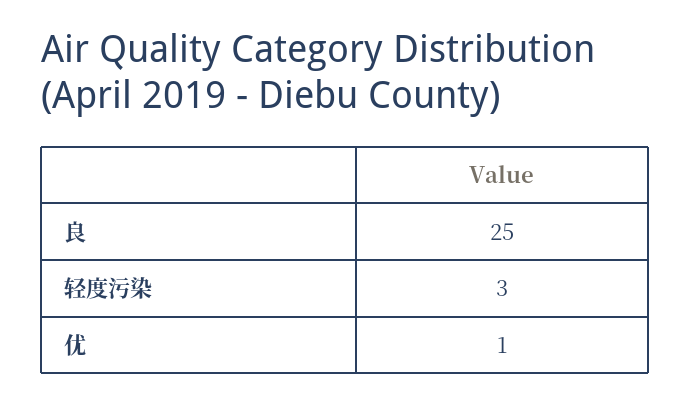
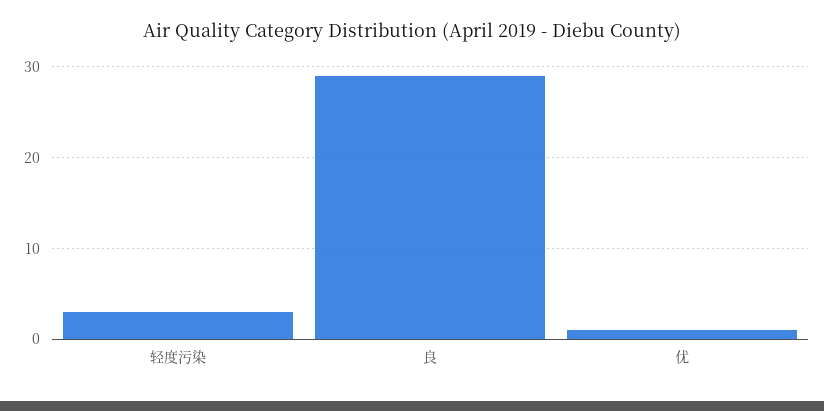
  {
-   "良": 25,
+   "良": 29,
    "轻度污染": 3,
    "优": 1
  }

